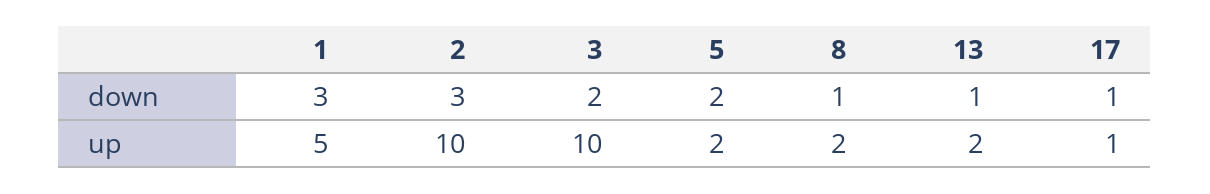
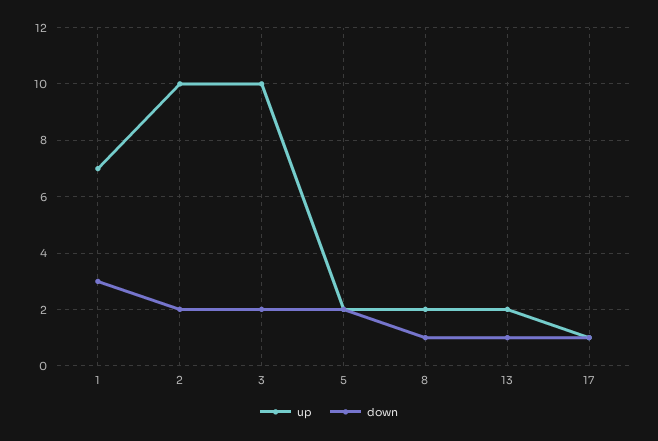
  {
    "down": {
      "1": 3,
-     "2": 3,
+     "2": 2,
      "3": 2,
      "5": 2,
      "8": 1,
      "13": 1,
      "17": 1
    },
    "up": {
-     "1": 5,
+     "1": 7,
      "2": 10,
      "3": 10,
      "5": 2,
      "8": 2,
      "13": 2,
      "17": 1
    }
  }

